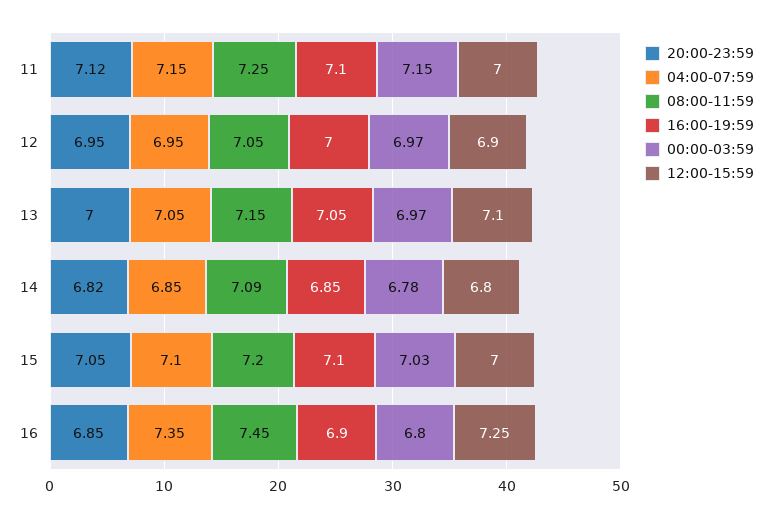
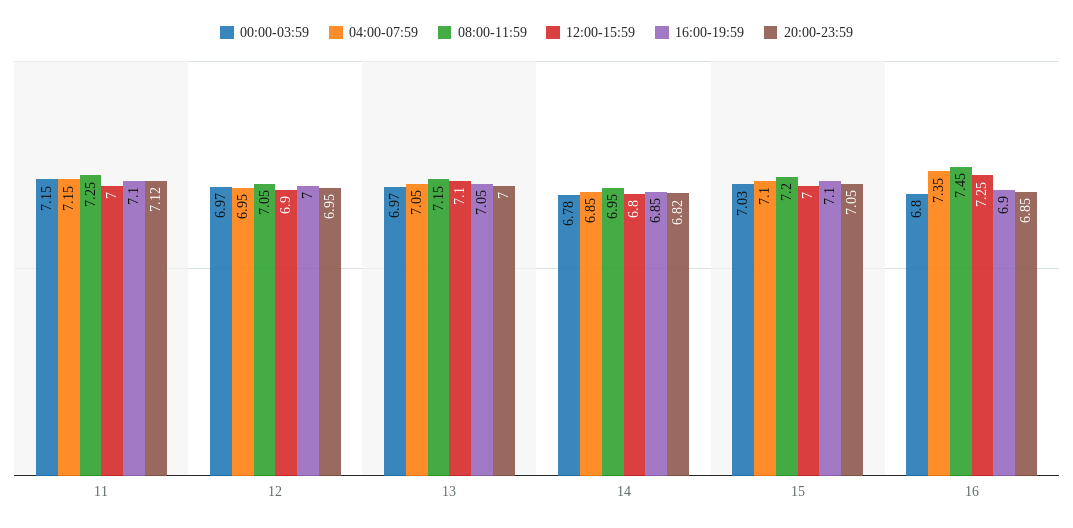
  {
    "20:00-23:59": {
      "11": 7.12,
      "12": 6.95,
      "13": 7,
      "14": 6.82,
      "15": 7.05,
      "16": 6.85
    },
    "04:00-07:59": {
      "11": 7.15,
      "12": 6.95,
      "13": 7.05,
      "14": 6.85,
      "15": 7.1,
      "16": 7.35
    },
    "08:00-11:59": {
      "11": 7.25,
      "12": 7.05,
      "13": 7.15,
-     "14": 7.09,
+     "14": 6.95,
      "15": 7.2,
      "16": 7.45
    },
    "16:00-19:59": {
      "11": 7.1,
      "12": 7,
      "13": 7.05,
      "14": 6.85,
      "15": 7.1,
      "16": 6.9
    },
    "00:00-03:59": {
      "11": 7.15,
      "12": 6.97,
      "13": 6.97,
      "14": 6.78,
      "15": 7.03,
      "16": 6.8
    },
    "12:00-15:59": {
      "11": 7,
      "12": 6.9,
      "13": 7.1,
      "14": 6.8,
      "15": 7,
      "16": 7.25
    }
  }

